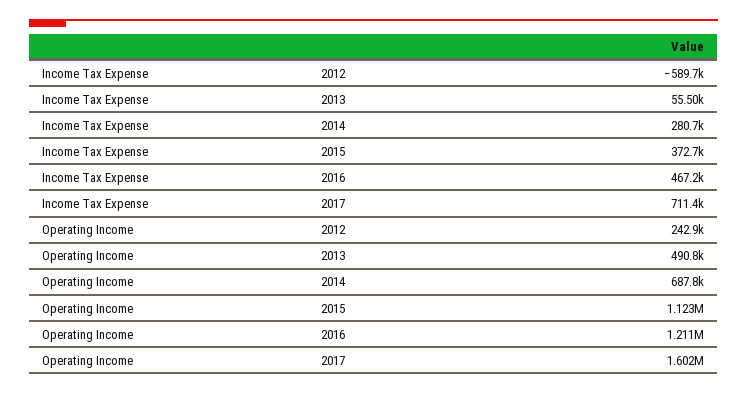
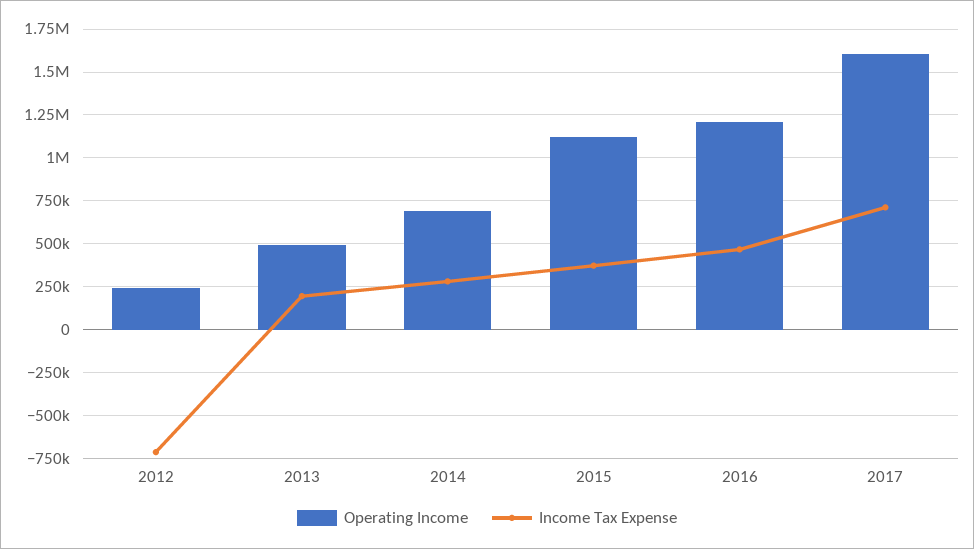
  {
    "Income Tax Expense": {
-     "2012": -589700,
+     "2012": -700000,
-     "2013": 55500,
+     "2013": 200000,
      "2014": 280700,
      "2015": 372700,
      "2016": 467200,
      "2017": 711400
    },
    "Operating Income": {
      "2012": 242900,
      "2013": 490800,
      "2014": 687800,
      "2015": 1123000,
      "2016": 1211000,
      "2017": 1602000
    }
  }

